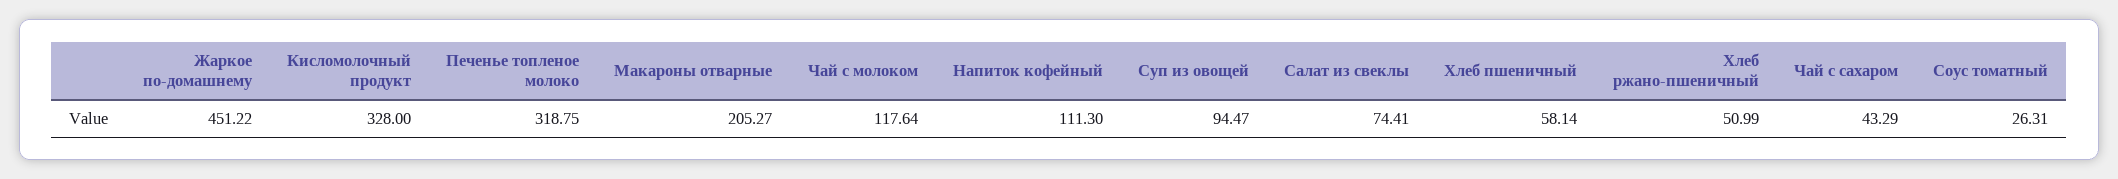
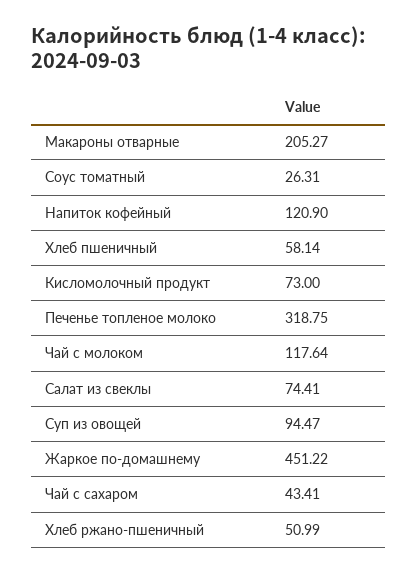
  {
    "Жаркое по-домашнему": 451.22,
-   "Кисломолочный продукт": 328,
+   "Кисломолочный продукт": 73,
    "Печенье топленое молоко": 318.75,
    "Макароны отварные": 205.27,
    "Чай с молоком": 117.64,
-   "Напиток кофейный": 111.3,
+   "Напиток кофейный": 120.9,
    "Суп из овощей": 94.47,
    "Салат из свеклы": 74.41,
    "Хлеб пшеничный": 58.14,
    "Хлеб ржано-пшеничный": 50.99,
-   "Чай с сахаром": 43.29,
+   "Чай с сахаром": 43.41,
    "Соус томатный": 26.31
  }

